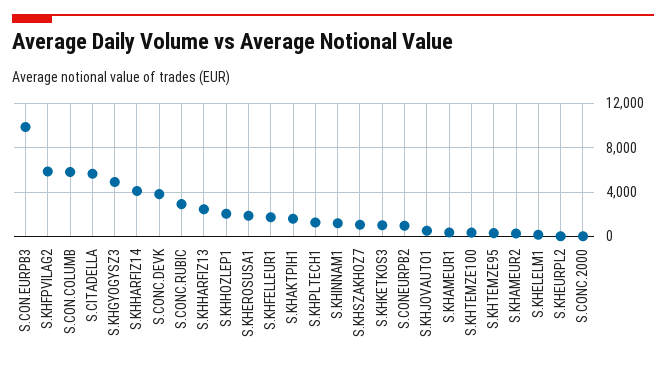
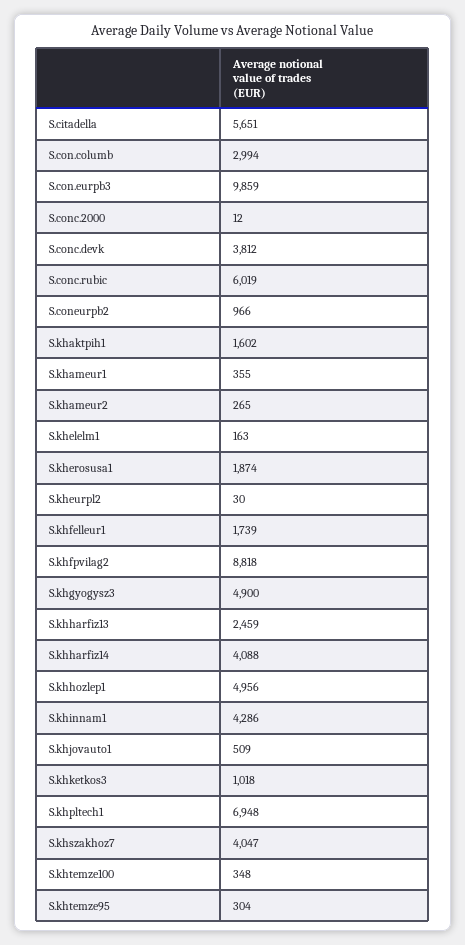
  {
    "S.CON.EURPB3": 9859,
-   "S.KHFPVILAG2": 6000,
+   "S.KHFPVILAG2": 8818,
-   "S.CON.COLUMB": 6000,
+   "S.CON.COLUMB": 2994,
    "S.CITADELLA": 5651,
    "S.KHGYOGYSZ3": 4900,
    "S.KHHARFIZ14": 4088,
    "S.CONC.DEVK": 3812,
-   "S.CONC.RUBIC": 3000,
+   "S.CONC.RUBIC": 6019,
    "S.KHHARFIZ13": 2459,
-   "S.KHHOZLEP1": 2000,
+   "S.KHHOZLEP1": 4956,
    "S.KHEROSUSA1": 1874,
    "S.KHFELLEUR1": 1739,
    "S.KHAKTPIH1": 1602,
-   "S.KHPLTECH1": 1000,
+   "S.KHPLTECH1": 6948,
-   "S.KHINNAM1": 1000,
+   "S.KHINNAM1": 4286,
-   "S.KHSZAKHOZ7": 1000,
+   "S.KHSZAKHOZ7": 4047,
    "S.KHKETKOS3": 1018,
    "S.CONEURPB2": 966,
    "S.KHJOVAUTO1": 509,
    "S.KHAMEUR1": 355,
    "S.KHTEMZE100": 348,
    "S.KHTEMZE95": 304,
    "S.KHAMEUR2": 265,
    "S.KHELELM1": 163,
    "S.KHEURPL2": 30,
    "S.CONC.2000": 12
  }

